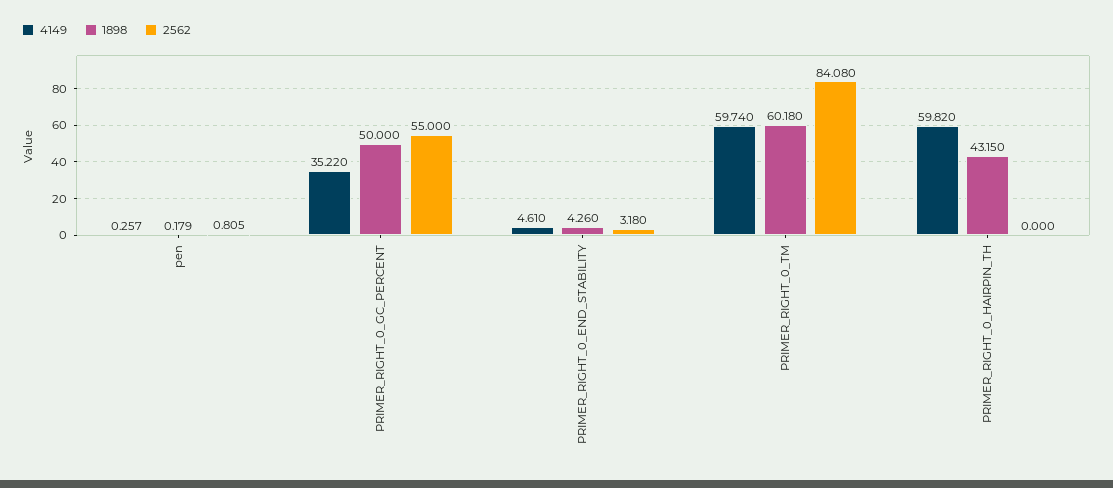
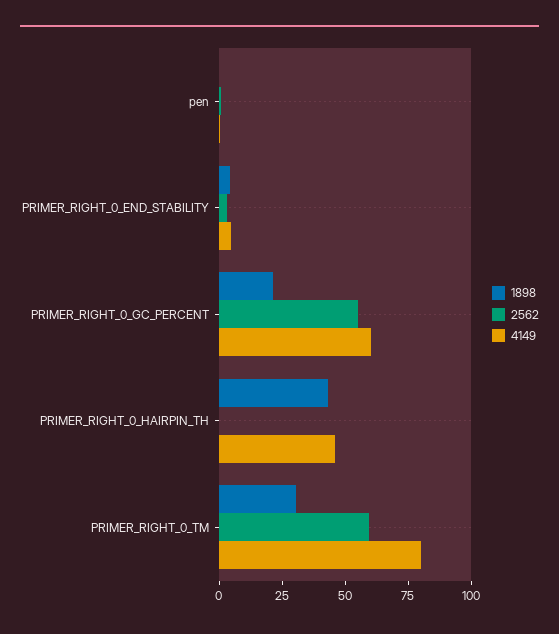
  {
    "4149": {
      "pen": 0.257,
-     "PRIMER_RIGHT_0_GC_PERCENT": 35.22,
+     "PRIMER_RIGHT_0_GC_PERCENT": 60,
      "PRIMER_RIGHT_0_END_STABILITY": 4.61,
-     "PRIMER_RIGHT_0_TM": 59.74,
+     "PRIMER_RIGHT_0_TM": 80,
-     "PRIMER_RIGHT_0_HAIRPIN_TH": 59.82
+     "PRIMER_RIGHT_0_HAIRPIN_TH": 45
    },
    "1898": {
      "pen": 0.179,
-     "PRIMER_RIGHT_0_GC_PERCENT": 50,
+     "PRIMER_RIGHT_0_GC_PERCENT": 20,
      "PRIMER_RIGHT_0_END_STABILITY": 4.26,
-     "PRIMER_RIGHT_0_TM": 60.18,
+     "PRIMER_RIGHT_0_TM": 30,
      "PRIMER_RIGHT_0_HAIRPIN_TH": 43.15
    },
    "2562": {
      "pen": 0.805,
      "PRIMER_RIGHT_0_GC_PERCENT": 55,
      "PRIMER_RIGHT_0_END_STABILITY": 3.18,
-     "PRIMER_RIGHT_0_TM": 84.08,
+     "PRIMER_RIGHT_0_TM": 60,
      "PRIMER_RIGHT_0_HAIRPIN_TH": 0
    }
  }

